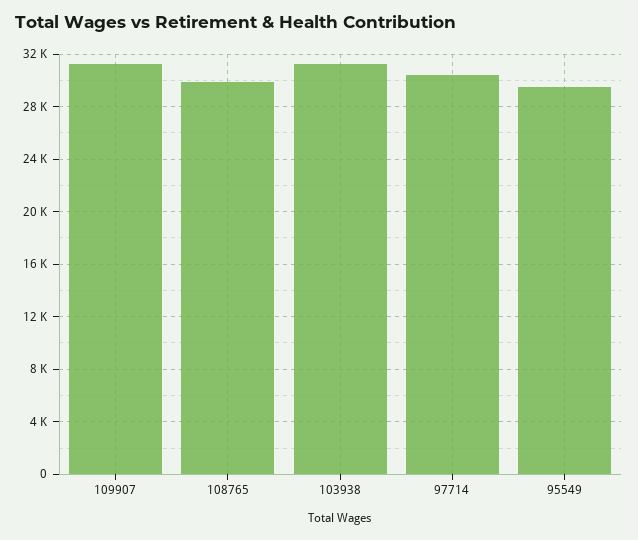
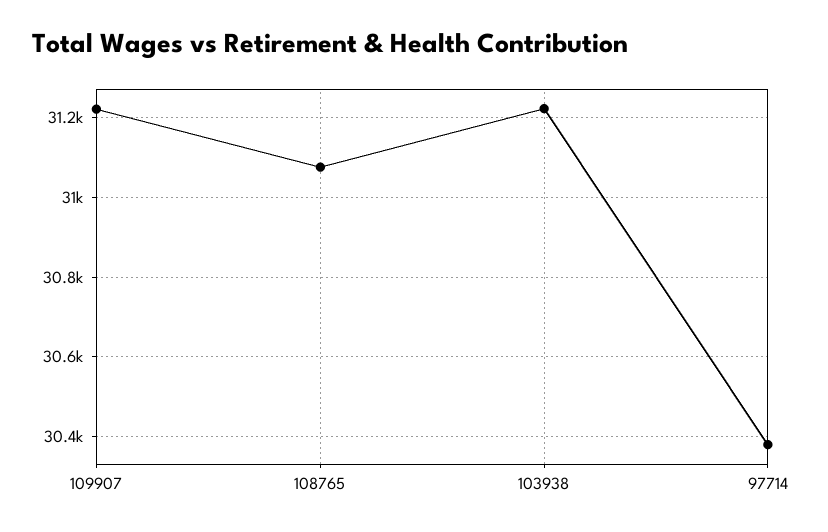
  {
    "109907": 31220,
-   "108765": 30000,
+   "108765": 31080,
    "103938": 31220,
-   "97714": 30380,
+   "97714": 30380
-   "95549": 29500
  }

